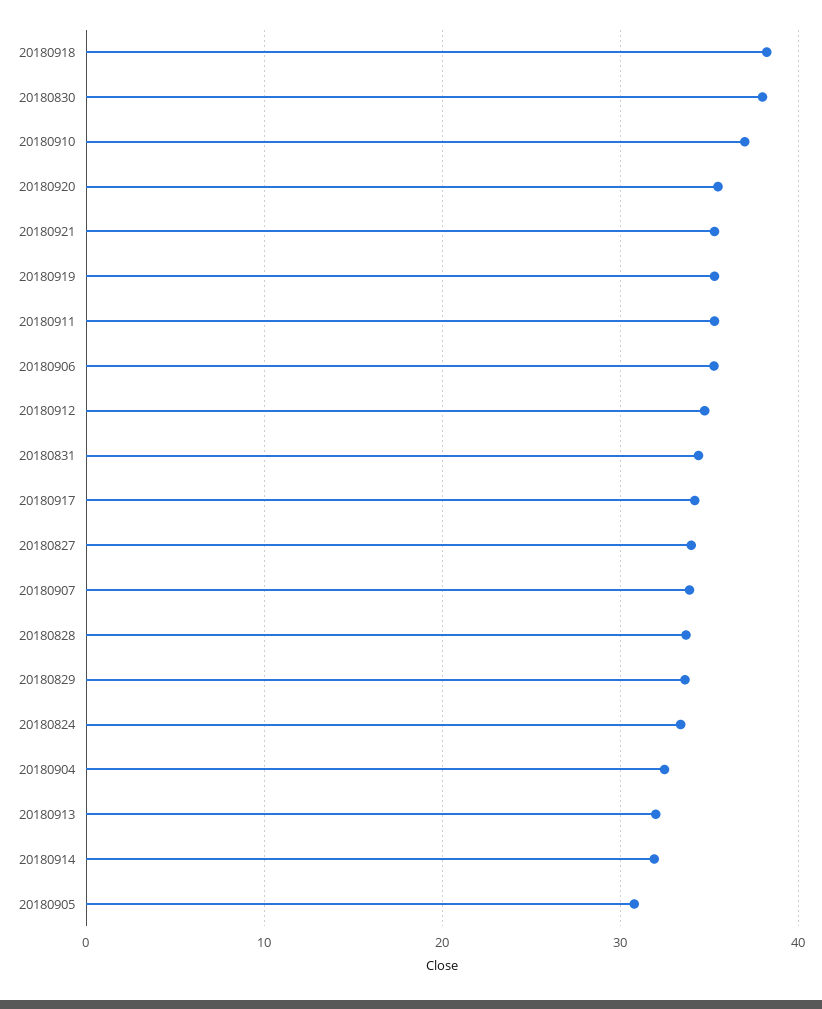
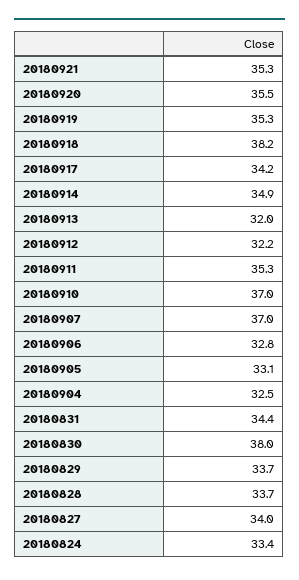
  {
    "20180918": 38.2,
    "20180830": 38,
    "20180910": 37,
    "20180920": 35.5,
    "20180921": 35.3,
    "20180919": 35.3,
    "20180911": 35.3,
-   "20180906": 35,
+   "20180906": 32.8,
-   "20180912": 35,
+   "20180912": 32.2,
    "20180831": 34.4,
    "20180917": 34.2,
    "20180827": 34,
-   "20180907": 34,
+   "20180907": 37,
    "20180828": 33.7,
    "20180829": 33.7,
    "20180824": 33.4,
    "20180904": 32.5,
    "20180913": 32,
-   "20180914": 32,
+   "20180914": 34.9,
-   "20180905": 31
+   "20180905": 33.1
  }

